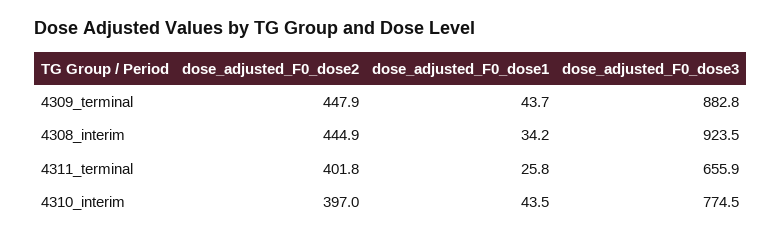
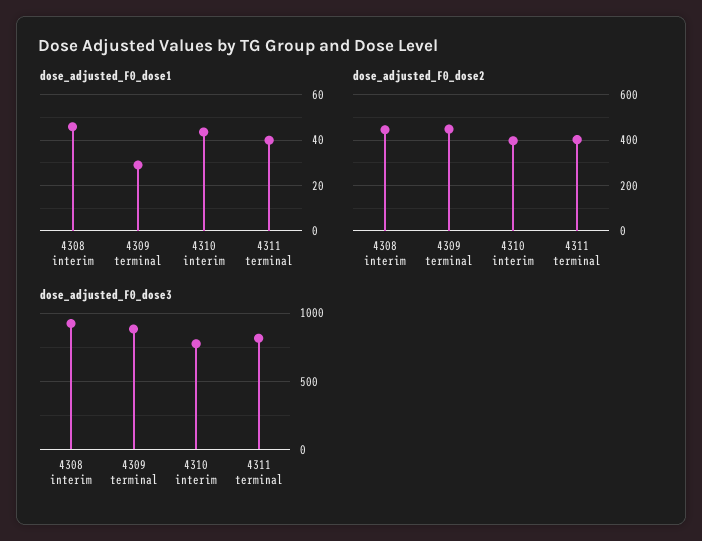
  {
    "dose_adjusted_F0_dose2": {
      "4309_terminal": 447.9,
      "4308_interim": 444.9,
      "4311_terminal": 401.8,
      "4310_interim": 397
    },
    "dose_adjusted_F0_dose1": {
-     "4309_terminal": 43.7,
+     "4309_terminal": 30,
-     "4308_interim": 34.2,
+     "4308_interim": 45,
-     "4311_terminal": 25.8,
+     "4311_terminal": 40,
      "4310_interim": 43.5
    },
    "dose_adjusted_F0_dose3": {
      "4309_terminal": 882.8,
      "4308_interim": 923.5,
-     "4311_terminal": 655.9,
+     "4311_terminal": 800,
      "4310_interim": 774.5
    }
  }

